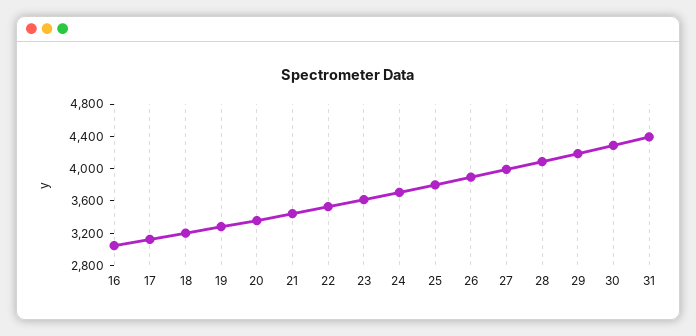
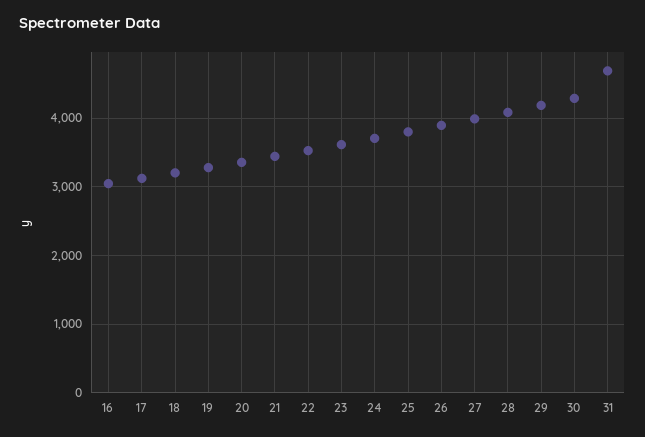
  {
    "16": 3000,
    "17": 3100,
    "18": 3200,
    "19": 3300,
    "20": 3400,
    "21": 3400,
    "22": 3500,
    "23": 3600,
    "24": 3700,
    "25": 3800,
    "26": 3900,
    "27": 4000,
    "28": 4100,
    "29": 4200,
    "30": 4300,
-   "31": 4400
+   "31": 4700
  }

